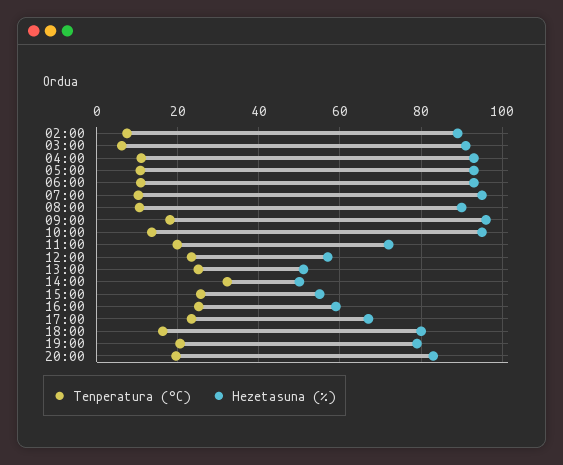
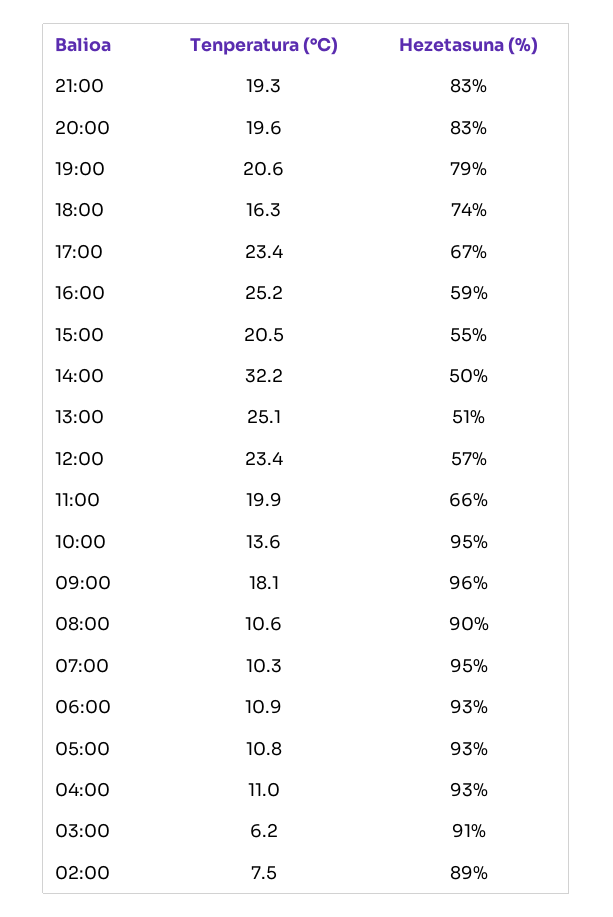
  {
    "Tenperatura (°C)": {
      "02:00": 7.5,
      "03:00": 6.2,
      "04:00": 11,
      "05:00": 10.8,
      "06:00": 10.9,
      "07:00": 10.3,
      "08:00": 10.6,
      "09:00": 18.1,
      "10:00": 13.6,
      "11:00": 19.9,
      "12:00": 23.4,
      "13:00": 25.1,
      "14:00": 32.2,
-     "15:00": 26,
+     "15:00": 20.5,
      "16:00": 25.2,
      "17:00": 23.4,
      "18:00": 16.3,
      "19:00": 20.6,
-     "20:00": 19.6
+     "20:00": 19.6,
+     "21:00": 19.3
    },
    "Hezetasuna (%)": {
      "02:00": 89,
      "03:00": 91,
      "04:00": 93,
      "05:00": 93,
      "06:00": 93,
      "07:00": 95,
      "08:00": 90,
      "09:00": 96,
      "10:00": 95,
-     "11:00": 72,
+     "11:00": 66,
      "12:00": 57,
      "13:00": 51,
      "14:00": 50,
      "15:00": 55,
      "16:00": 59,
      "17:00": 67,
-     "18:00": 80,
+     "18:00": 74,
      "19:00": 79,
-     "20:00": 83
+     "20:00": 83,
+     "21:00": 83
    }
  }

